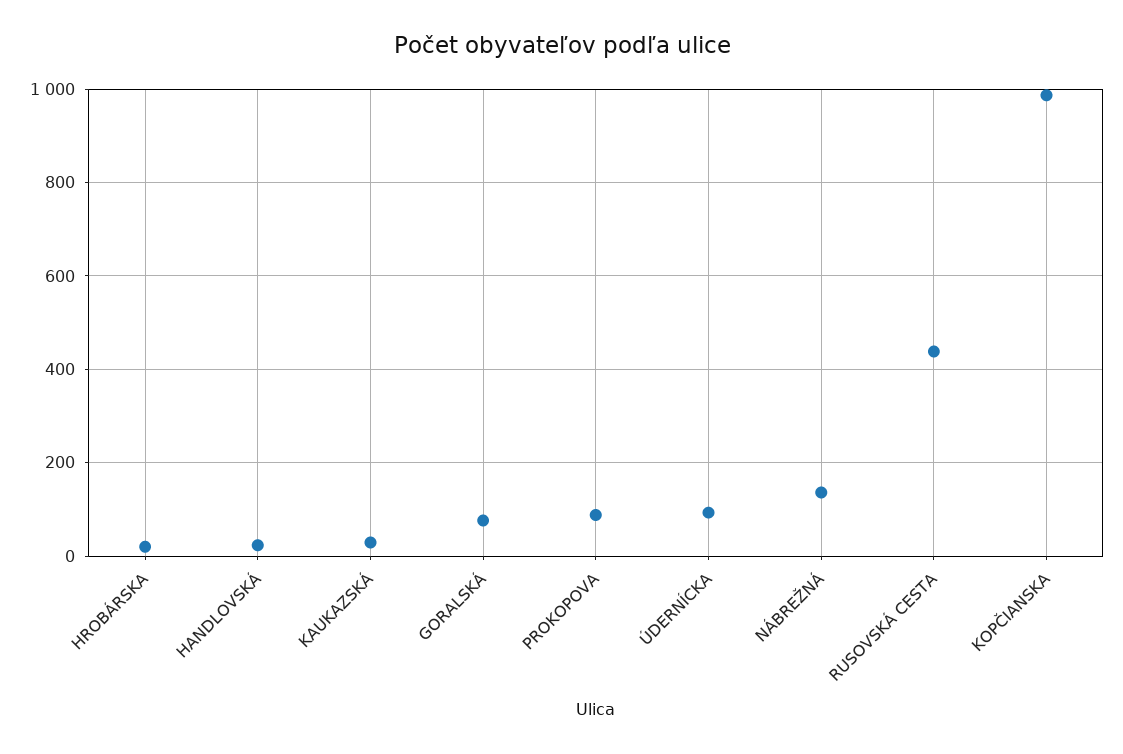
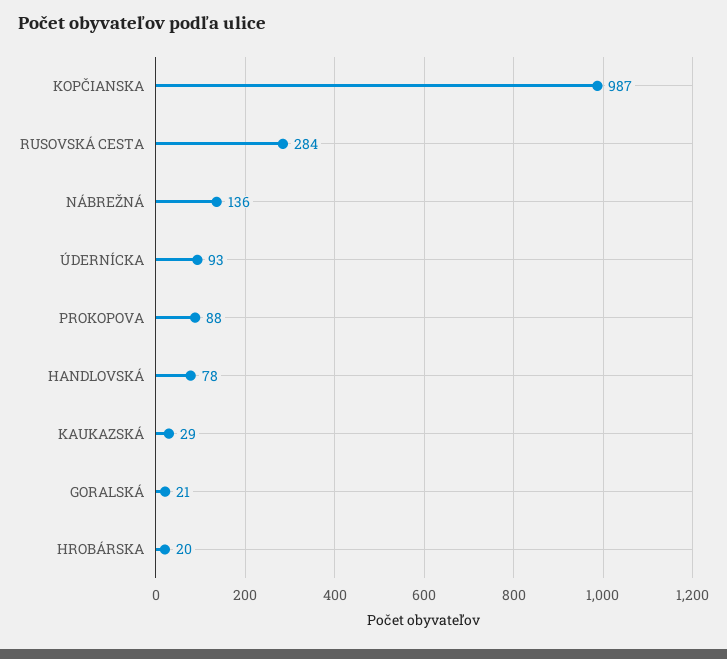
  {
    "HROBÁRSKA": 20,
-   "HANDLOVSKÁ": 20,
+   "HANDLOVSKÁ": 78,
    "KAUKAZSKÁ": 29,
-   "GORALSKÁ": 80,
+   "GORALSKÁ": 21,
    "PROKOPOVA": 88,
    "ÚDERNÍCKA": 93,
    "NÁBREŽNÁ": 136,
-   "RUSOVSKÁ CESTA": 440,
+   "RUSOVSKÁ CESTA": 284,
    "KOPČIANSKA": 987
  }

